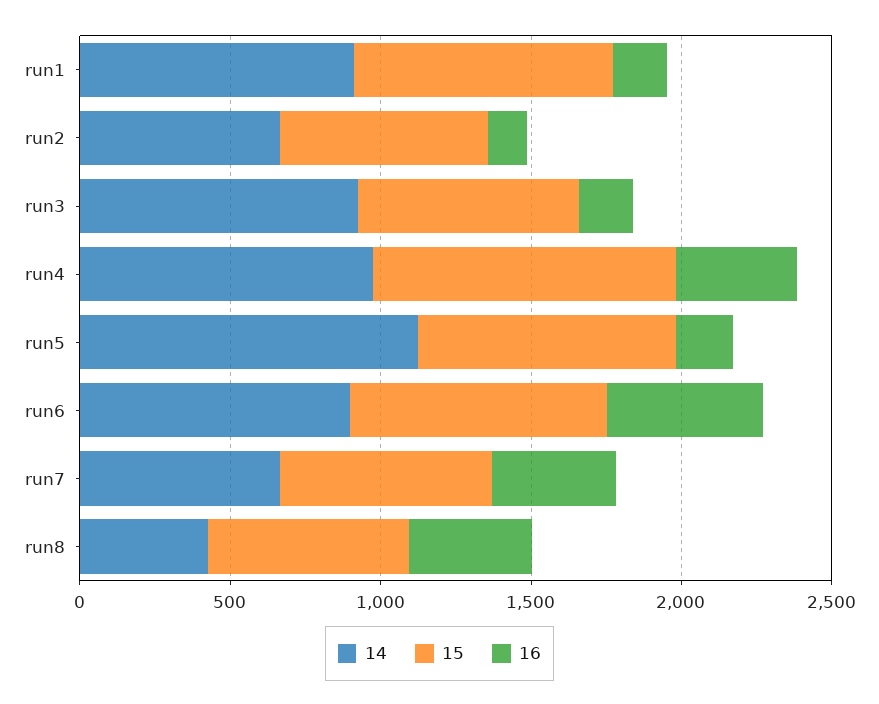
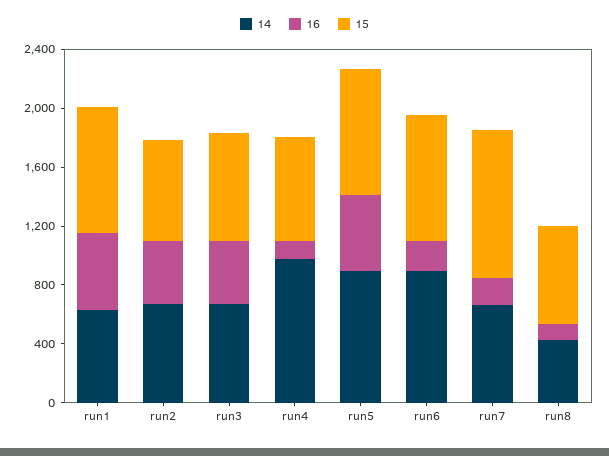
  {
    "14": {
-     "run1": 900,
+     "run1": 600,
      "run2": 700,
-     "run3": 900,
+     "run3": 700,
      "run4": 1000,
-     "run5": 1100,
+     "run5": 900,
      "run6": 900,
      "run7": 700,
      "run8": 400
    },
    "15": {
      "run1": 900,
      "run2": 700,
      "run3": 700,
-     "run4": 1000,
+     "run4": 700,
      "run5": 900,
      "run6": 900,
-     "run7": 700,
+     "run7": 1000,
      "run8": 700
    },
    "16": {
-     "run1": 200,
+     "run1": 500,
-     "run2": 100,
+     "run2": 400,
-     "run3": 200,
+     "run3": 400,
-     "run4": 400,
+     "run4": 100,
-     "run5": 200,
+     "run5": 500,
-     "run6": 500,
+     "run6": 200,
-     "run7": 400,
+     "run7": 200,
-     "run8": 400
+     "run8": 100
    }
  }

